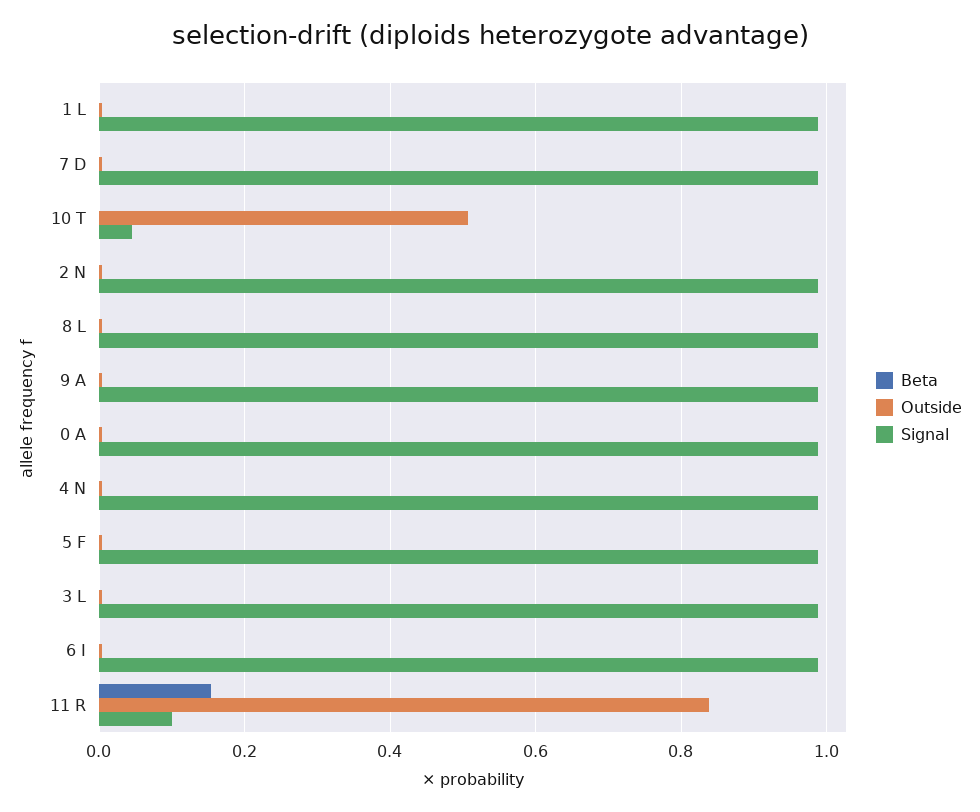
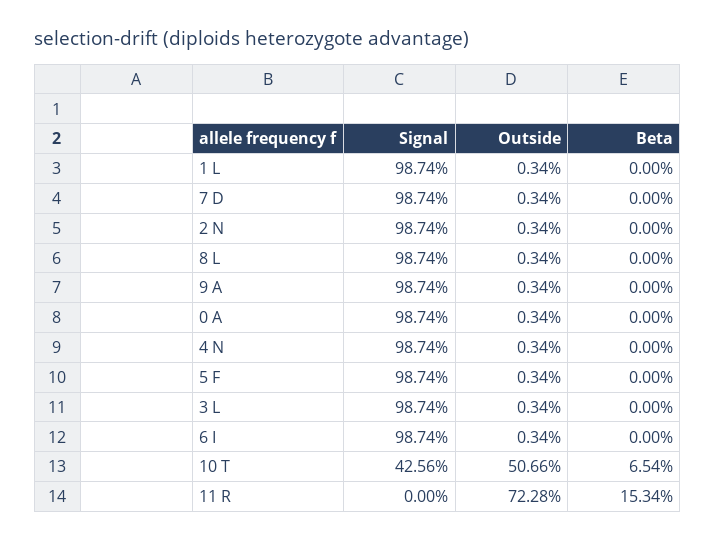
  {
    "Beta": {
      "1 L": 0,
      "7 D": 0,
-     "10 T": 0,
+     "10 T": 0.0654,
      "2 N": 0,
      "8 L": 0,
      "9 A": 0,
      "0 A": 0,
      "4 N": 0,
      "5 F": 0,
      "3 L": 0,
      "6 I": 0,
      "11 R": 0.1534
    },
    "Outside": {
      "1 L": 0.0034,
      "7 D": 0.0034,
      "10 T": 0.5066,
      "2 N": 0.0034,
      "8 L": 0.0034,
      "9 A": 0.0034,
      "0 A": 0.0034,
      "4 N": 0.0034,
      "5 F": 0.0034,
      "3 L": 0.0034,
      "6 I": 0.0034,
-     "11 R": 0.84
+     "11 R": 0.7228
    },
    "Signal": {
      "1 L": 0.9874,
      "7 D": 0.9874,
-     "10 T": 0.04,
+     "10 T": 0.4256,
      "2 N": 0.9874,
      "8 L": 0.9874,
      "9 A": 0.9874,
      "0 A": 0.9874,
      "4 N": 0.9874,
      "5 F": 0.9874,
      "3 L": 0.9874,
      "6 I": 0.9874,
-     "11 R": 0.1
+     "11 R": 0
    }
  }

